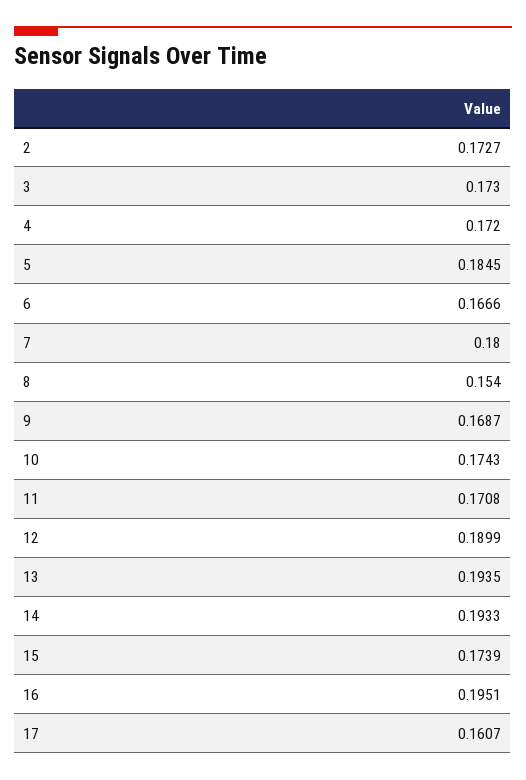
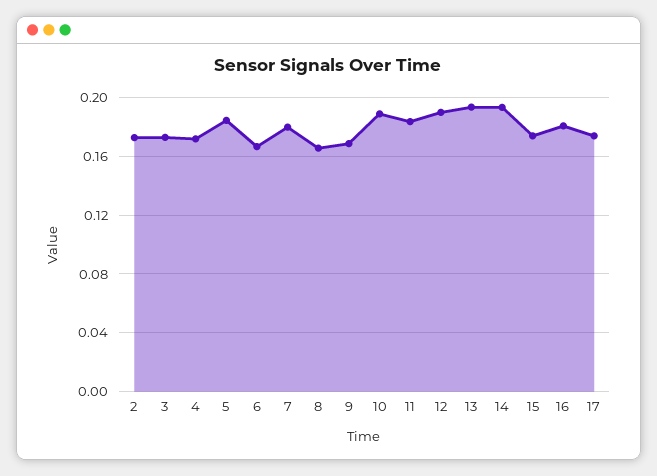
  {
    "2": 0.1727,
    "3": 0.173,
    "4": 0.172,
    "5": 0.1845,
    "6": 0.1666,
    "7": 0.18,
-   "8": 0.154,
+   "8": 0.165,
    "9": 0.1687,
-   "10": 0.1743,
+   "10": 0.19,
-   "11": 0.1708,
+   "11": 0.185,
    "12": 0.1899,
    "13": 0.1935,
    "14": 0.1933,
    "15": 0.1739,
-   "16": 0.1951,
+   "16": 0.18,
-   "17": 0.1607
+   "17": 0.175
  }

